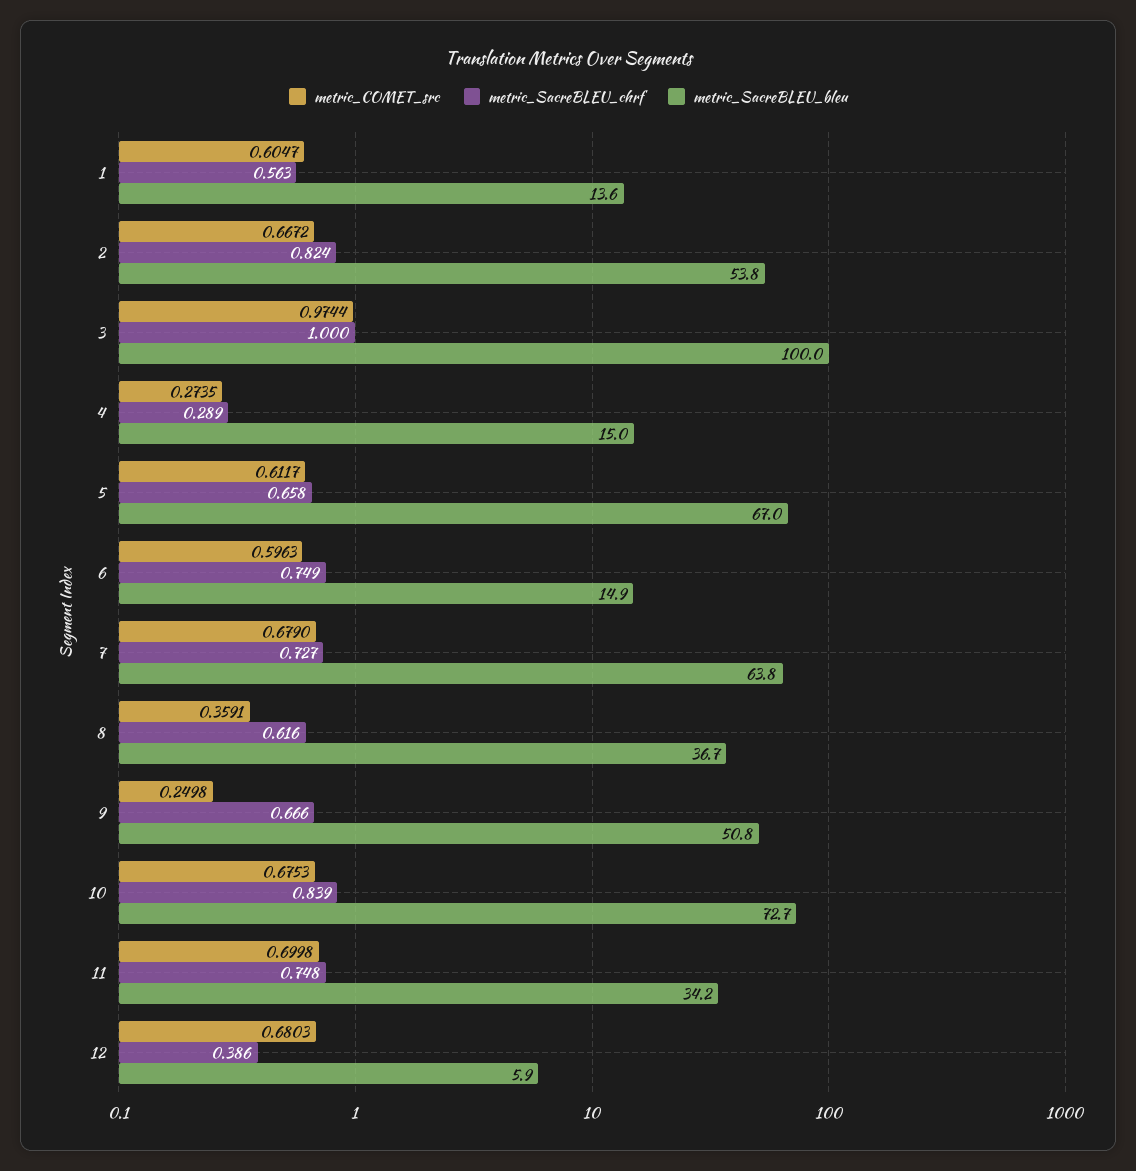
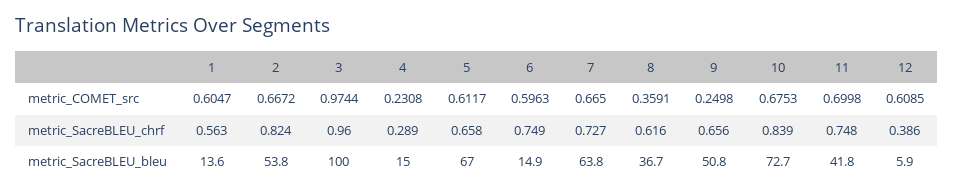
  {
    "metric_COMET_src": {
      "1": 0.6047,
      "2": 0.6672,
      "3": 0.9744,
-     "4": 0.2735,
+     "4": 0.2308,
      "5": 0.6117,
      "6": 0.5963,
-     "7": 0.679,
+     "7": 0.665,
      "8": 0.3591,
      "9": 0.2498,
      "10": 0.6753,
      "11": 0.6998,
-     "12": 0.6803
+     "12": 0.6085
    },
    "metric_SacreBLEU_chrf": {
      "1": 0.563,
      "2": 0.824,
-     "3": 1,
+     "3": 0.96,
      "4": 0.289,
      "5": 0.658,
      "6": 0.749,
      "7": 0.727,
      "8": 0.616,
-     "9": 0.666,
+     "9": 0.656,
      "10": 0.839,
      "11": 0.748,
      "12": 0.386
    },
    "metric_SacreBLEU_bleu": {
      "1": 13.6,
      "2": 53.8,
      "3": 100,
      "4": 15,
      "5": 67,
      "6": 14.9,
      "7": 63.8,
      "8": 36.7,
      "9": 50.8,
      "10": 72.7,
-     "11": 34.2,
+     "11": 41.8,
      "12": 5.9
    }
  }

